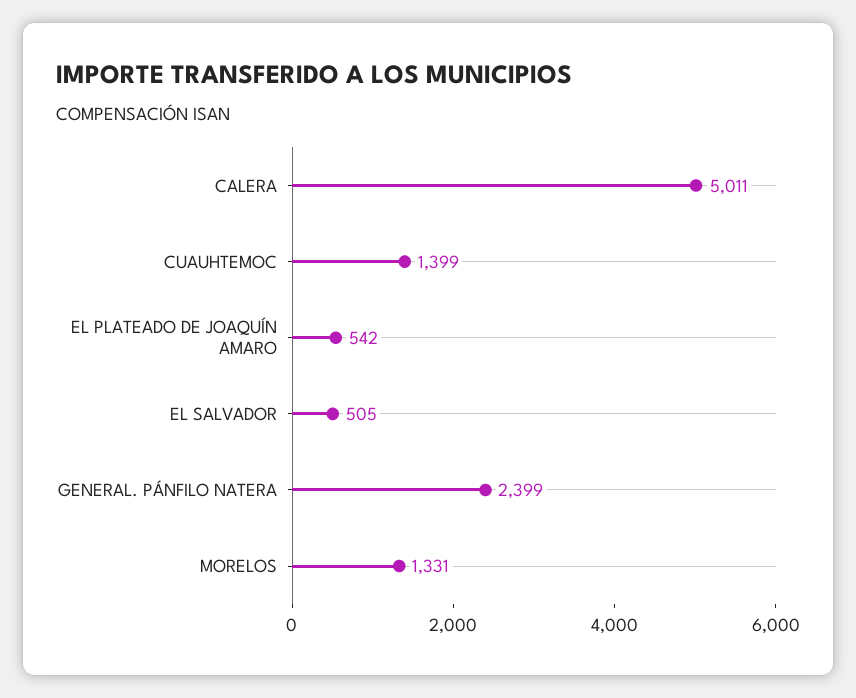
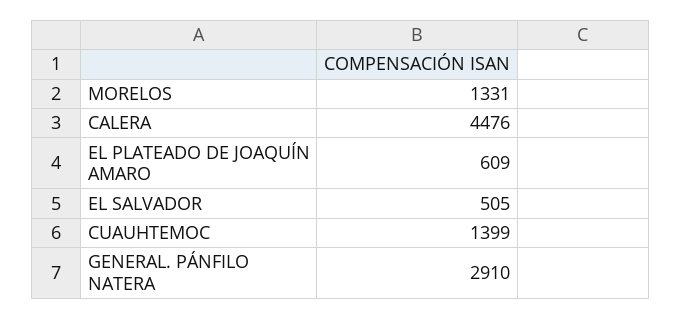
  {
-   "CALERA": 5011,
+   "CALERA": 4476,
    "CUAUHTEMOC": 1399,
-   "EL PLATEADO DE JOAQUÍN AMARO": 542,
+   "EL PLATEADO DE JOAQUÍN AMARO": 609,
    "EL SALVADOR": 505,
-   "GENERAL. PÁNFILO NATERA": 2399,
+   "GENERAL. PÁNFILO NATERA": 2910,
    "MORELOS": 1331
  }

